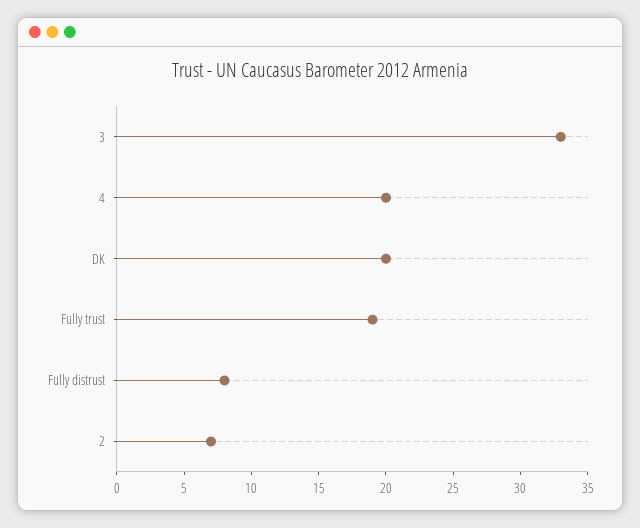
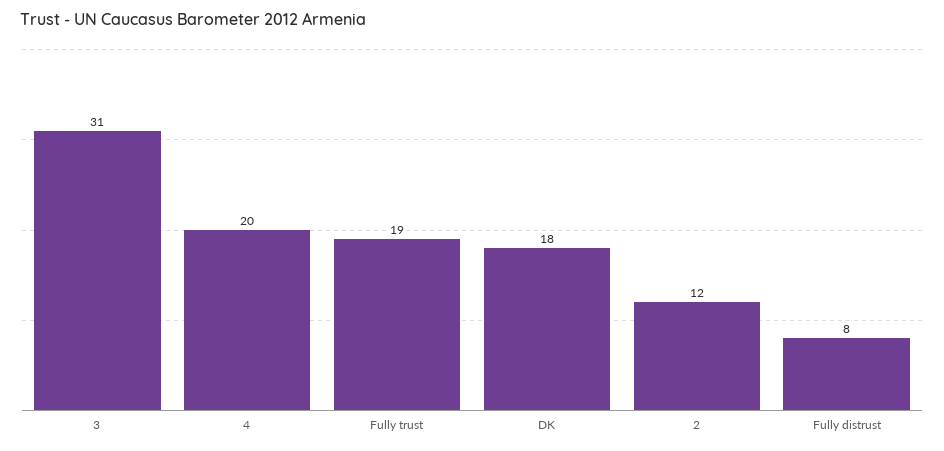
  {
-   "3": 33,
+   "3": 31,
    "4": 20,
-   "DK": 20,
+   "DK": 18,
    "Fully trust": 19,
    "Fully distrust": 8,
-   "2": 7
+   "2": 12
  }

